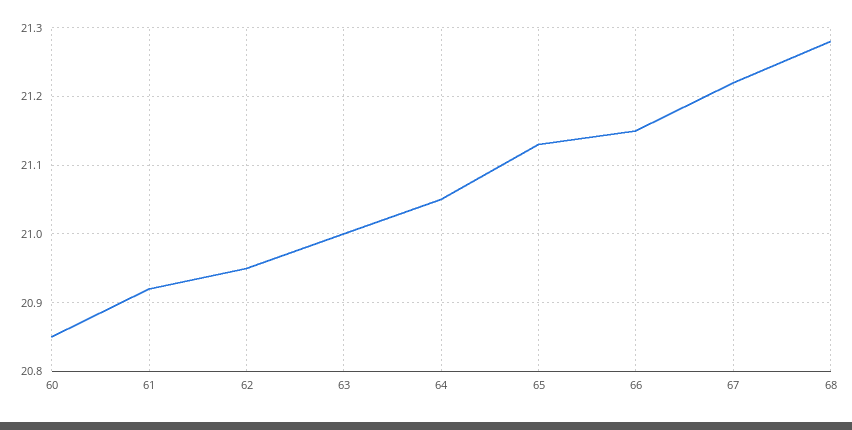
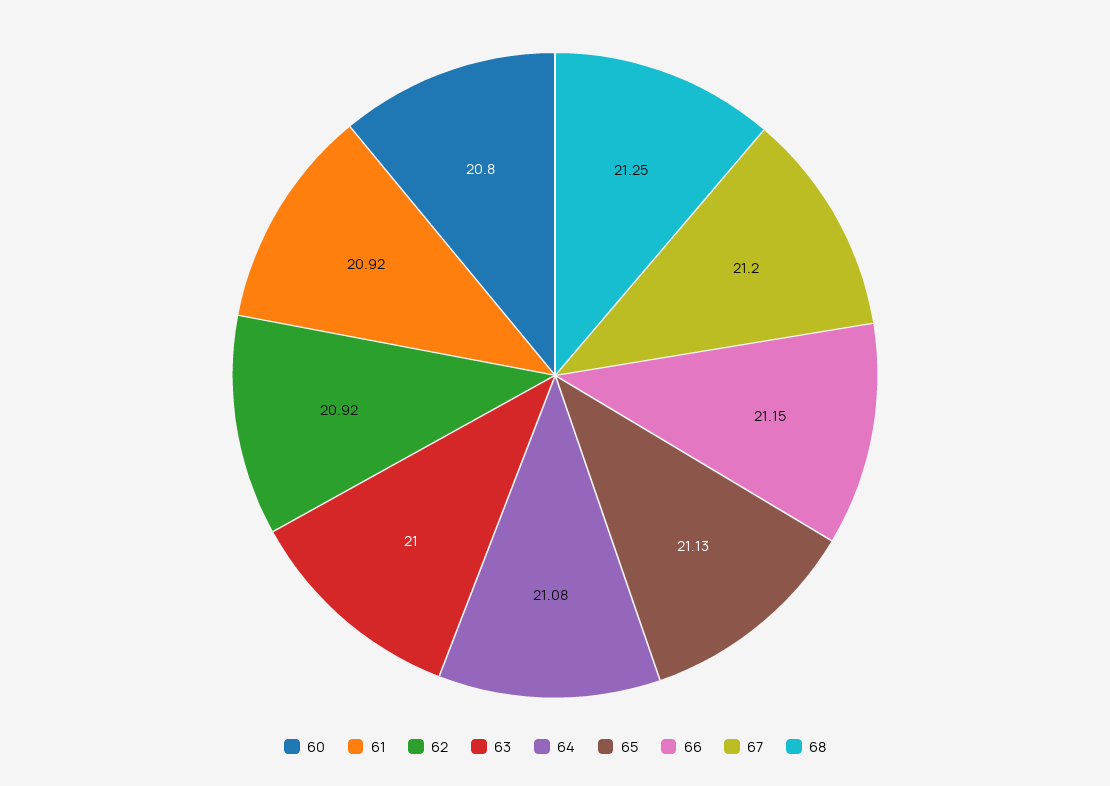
  {
-   "60": 20.85,
+   "60": 20.8,
    "61": 20.92,
-   "62": 20.95,
+   "62": 20.92,
    "63": 21,
-   "64": 21.05,
+   "64": 21.08,
    "65": 21.13,
    "66": 21.15,
-   "67": 21.22,
+   "67": 21.2,
-   "68": 21.28
+   "68": 21.25
  }

